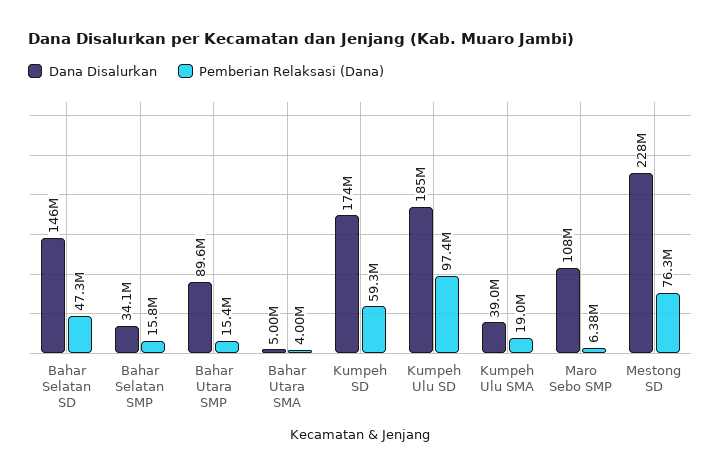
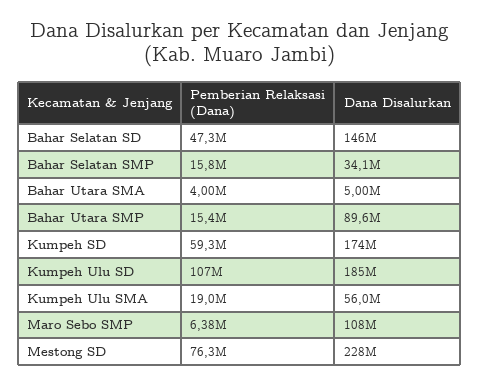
  {
    "Dana Disalurkan": {
      "Bahar Selatan SD": 146000000,
      "Bahar Selatan SMP": 34100000,
      "Bahar Utara SMP": 89600000,
      "Bahar Utara SMA": 5000000,
      "Kumpeh SD": 174000000,
      "Kumpeh Ulu SD": 185000000,
-     "Kumpeh Ulu SMA": 39000000,
+     "Kumpeh Ulu SMA": 56000000,
      "Maro Sebo SMP": 108000000,
      "Mestong SD": 228000000
    },
    "Pemberian Relaksasi (Dana)": {
      "Bahar Selatan SD": 47300000,
      "Bahar Selatan SMP": 15800000,
      "Bahar Utara SMP": 15400000,
      "Bahar Utara SMA": 4000000,
      "Kumpeh SD": 59300000,
-     "Kumpeh Ulu SD": 97400000,
+     "Kumpeh Ulu SD": 107000000,
      "Kumpeh Ulu SMA": 19000000,
      "Maro Sebo SMP": 6380000,
      "Mestong SD": 76300000
    }
  }

